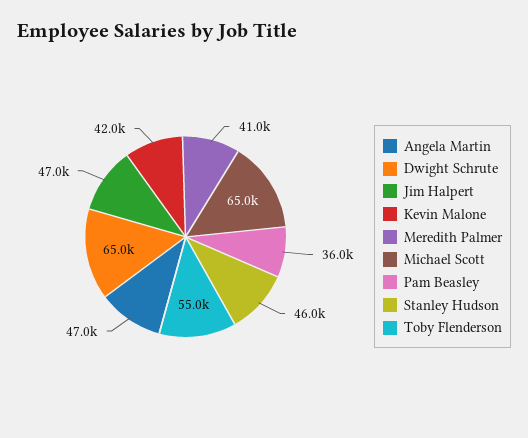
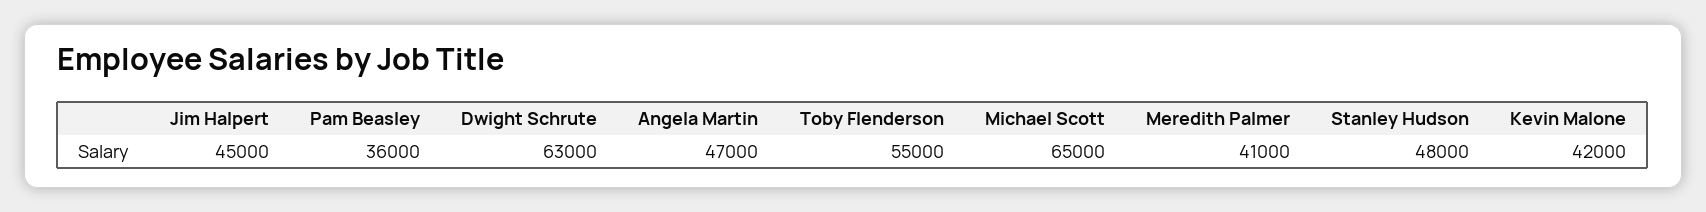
  {
    "Angela Martin": 47000,
-   "Dwight Schrute": 65000,
+   "Dwight Schrute": 63000,
-   "Jim Halpert": 47000,
+   "Jim Halpert": 45000,
    "Kevin Malone": 42000,
    "Meredith Palmer": 41000,
    "Michael Scott": 65000,
    "Pam Beasley": 36000,
-   "Stanley Hudson": 46000,
+   "Stanley Hudson": 48000,
    "Toby Flenderson": 55000
  }

